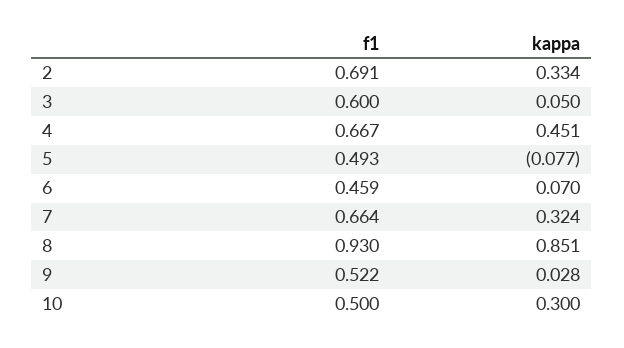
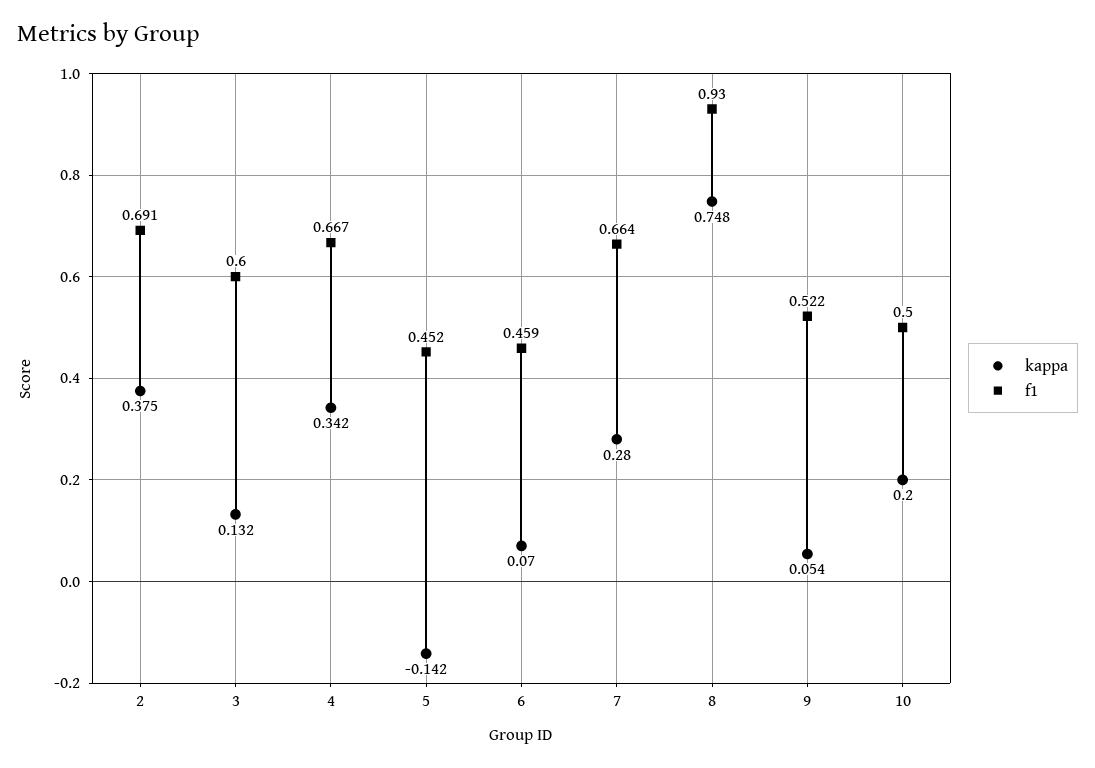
  {
    "f1": {
      "2": 0.691,
      "3": 0.6,
      "4": 0.667,
-     "5": 0.493,
+     "5": 0.452,
      "6": 0.459,
      "7": 0.664,
      "8": 0.93,
      "9": 0.522,
      "10": 0.5
    },
    "kappa": {
-     "2": 0.334,
+     "2": 0.375,
-     "3": 0.05,
+     "3": 0.132,
-     "4": 0.451,
+     "4": 0.342,
-     "5": -0.077,
+     "5": -0.142,
      "6": 0.07,
-     "7": 0.324,
+     "7": 0.28,
-     "8": 0.851,
+     "8": 0.748,
-     "9": 0.028,
+     "9": 0.054,
-     "10": 0.3
+     "10": 0.2
    }
  }

